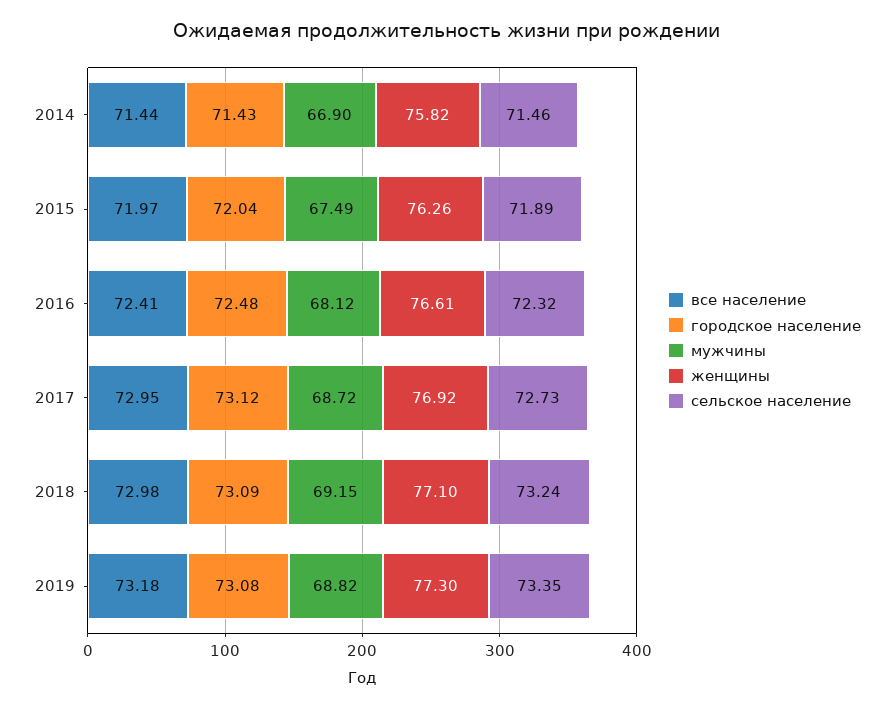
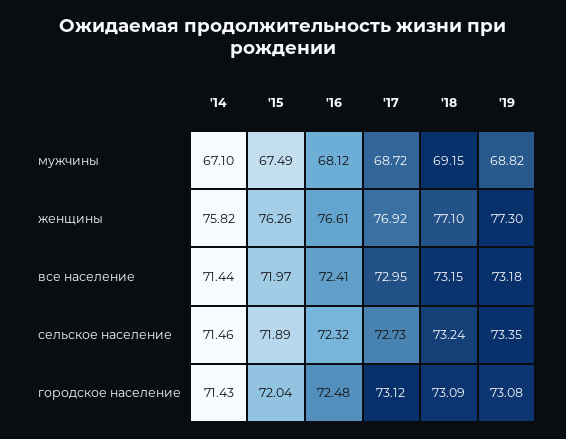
  {
    "все население": {
      "2014": 71.44,
      "2015": 71.97,
      "2016": 72.41,
      "2017": 72.95,
-     "2018": 72.98,
+     "2018": 73.15,
      "2019": 73.18
    },
    "городское население": {
      "2014": 71.43,
      "2015": 72.04,
      "2016": 72.48,
      "2017": 73.12,
      "2018": 73.09,
      "2019": 73.08
    },
    "мужчины": {
-     "2014": 66.9,
+     "2014": 67.1,
      "2015": 67.49,
      "2016": 68.12,
      "2017": 68.72,
      "2018": 69.15,
      "2019": 68.82
    },
    "женщины": {
      "2014": 75.82,
      "2015": 76.26,
      "2016": 76.61,
      "2017": 76.92,
      "2018": 77.1,
      "2019": 77.3
    },
    "сельское население": {
      "2014": 71.46,
      "2015": 71.89,
      "2016": 72.32,
      "2017": 72.73,
      "2018": 73.24,
      "2019": 73.35
    }
  }

